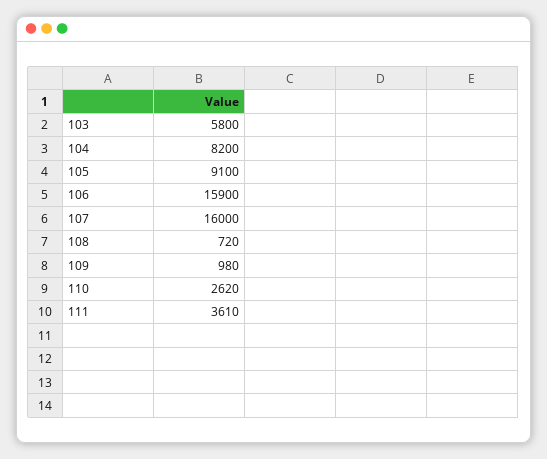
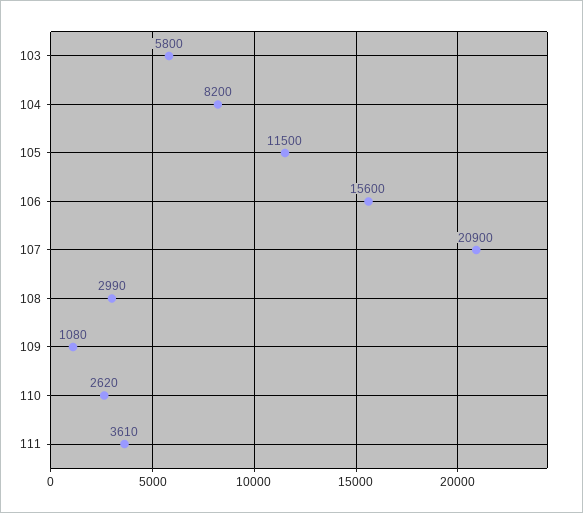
  {
    "103": 5800,
    "104": 8200,
-   "105": 9100,
+   "105": 11500,
-   "106": 15900,
+   "106": 15600,
-   "107": 16000,
+   "107": 20900,
-   "108": 720,
+   "108": 2990,
-   "109": 980,
+   "109": 1080,
    "110": 2620,
    "111": 3610
  }

